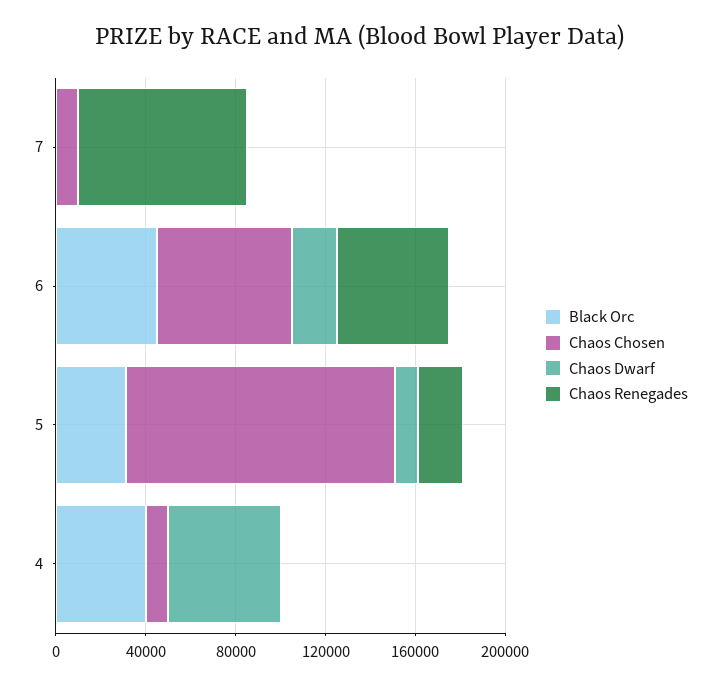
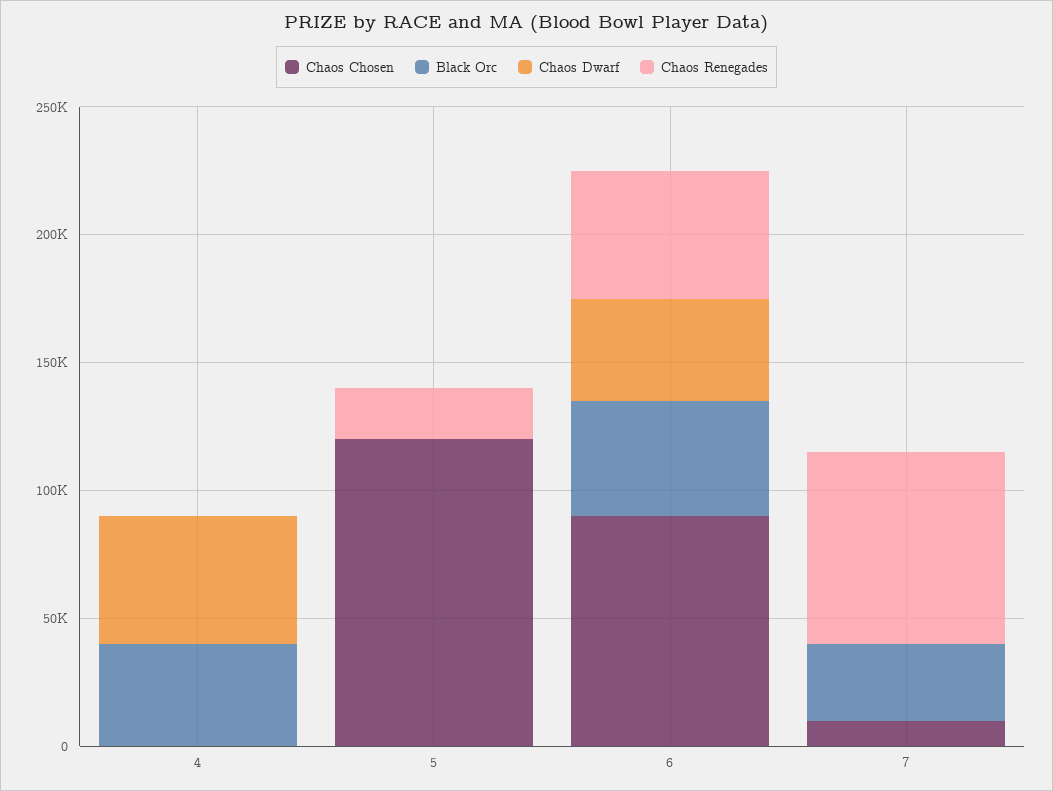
  {
    "Black Orc": {
-     "7": 0,
+     "7": 30000,
      "6": 50000,
-     "5": 30000,
+     "5": 0,
      "4": 40000
    },
    "Chaos Chosen": {
      "7": 10000,
-     "6": 60000,
+     "6": 90000,
      "5": 120000,
-     "4": 10000
+     "4": 0
    },
    "Chaos Dwarf": {
      "7": 0,
-     "6": 20000,
+     "6": 40000,
-     "5": 10000,
+     "5": 0,
      "4": 50000
    },
    "Chaos Renegades": {
      "7": 80000,
      "6": 50000,
      "5": 20000,
      "4": 0
    }
  }

